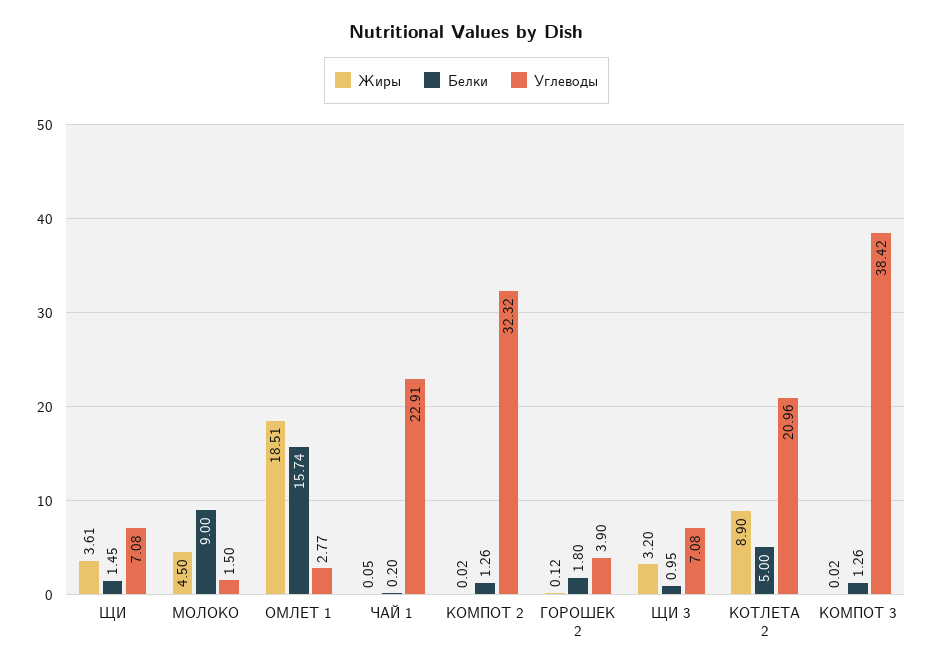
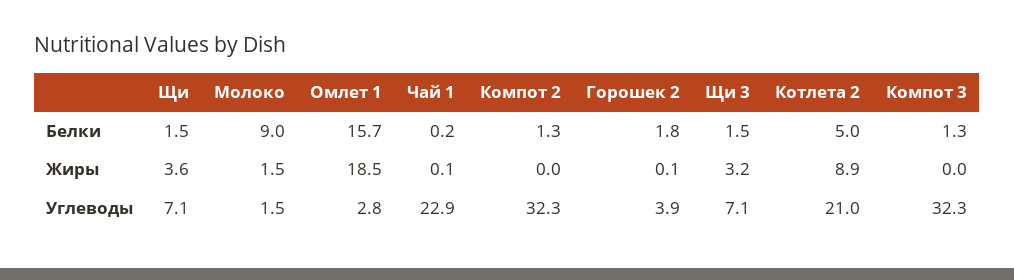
  {
    "Жиры": {
      "ЩИ": 3.61,
-     "МОЛОКО": 4.5,
+     "МОЛОКО": 1.5,
      "ОМЛЕТ 1": 18.51,
      "ЧАЙ 1": 0.05,
      "КОМПОТ 2": 0.02,
      "ГОРОШЕК 2": 0.12,
      "ЩИ 3": 3.2,
      "КОТЛЕТА 2": 8.9,
      "КОМПОТ 3": 0.02
    },
    "Белки": {
      "ЩИ": 1.45,
      "МОЛОКО": 9,
      "ОМЛЕТ 1": 15.74,
      "ЧАЙ 1": 0.2,
      "КОМПОТ 2": 1.26,
      "ГОРОШЕК 2": 1.8,
-     "ЩИ 3": 0.95,
+     "ЩИ 3": 1.5,
      "КОТЛЕТА 2": 5,
      "КОМПОТ 3": 1.26
    },
    "Углеводы": {
      "ЩИ": 7.08,
      "МОЛОКО": 1.5,
      "ОМЛЕТ 1": 2.77,
      "ЧАЙ 1": 22.91,
      "КОМПОТ 2": 32.32,
      "ГОРОШЕК 2": 3.9,
      "ЩИ 3": 7.08,
      "КОТЛЕТА 2": 20.96,
-     "КОМПОТ 3": 38.42
+     "КОМПОТ 3": 32.3
    }
  }

